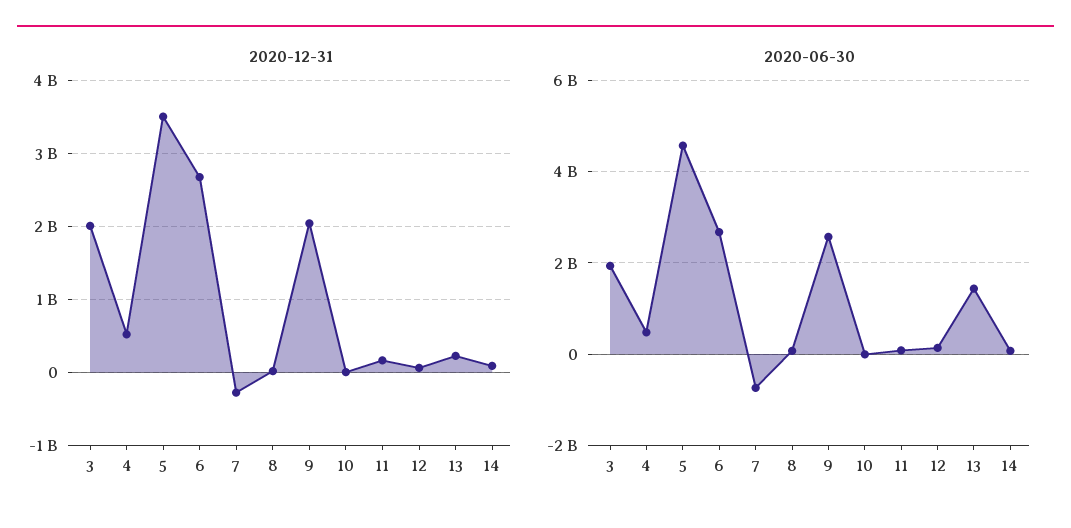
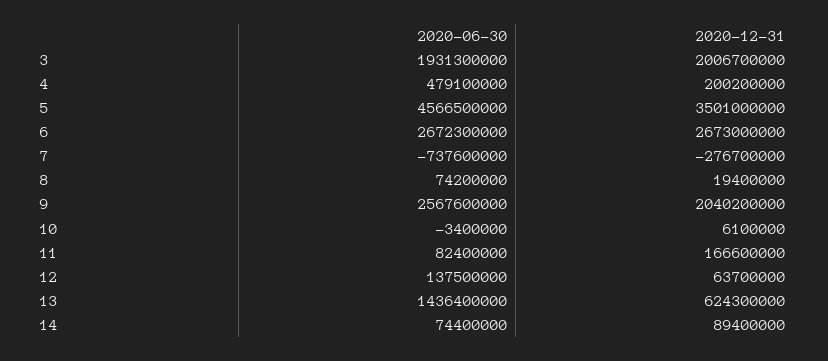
  {
    "2020-12-31": {
      "3": 2006700000,
-     "4": 500000000,
+     "4": 200200000,
      "5": 3501000000,
      "6": 2673000000,
      "7": -276700000,
      "8": 19400000,
      "9": 2040200000,
      "10": 6100000,
      "11": 166600000,
      "12": 63700000,
-     "13": 200000000,
+     "13": 624300000,
      "14": 89400000
    },
    "2020-06-30": {
      "3": 1931300000,
      "4": 479100000,
      "5": 4566500000,
      "6": 2672300000,
      "7": -737600000,
      "8": 74200000,
      "9": 2567600000,
      "10": -3400000,
      "11": 82400000,
      "12": 137500000,
      "13": 1436400000,
      "14": 74400000
    }
  }

